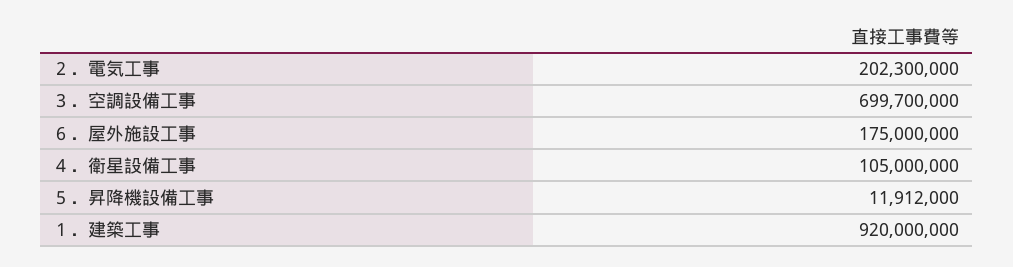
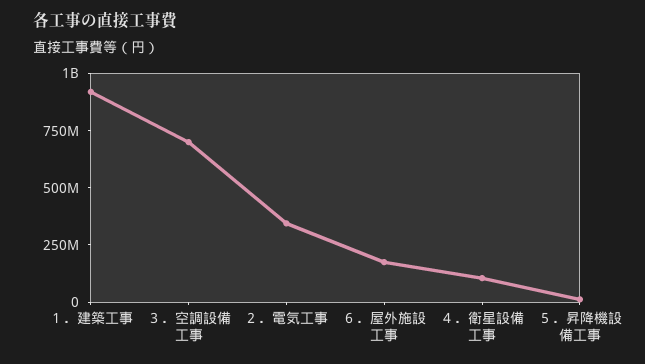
  {
-   "２．電気工事": 202300000,
+   "２．電気工事": 350000000,
    "３．空調設備工事": 699700000,
    "６．屋外施設工事": 175000000,
    "４．衛星設備工事": 105000000,
    "５．昇降機設備工事": 11912000,
    "１．建築工事": 920000000
  }

